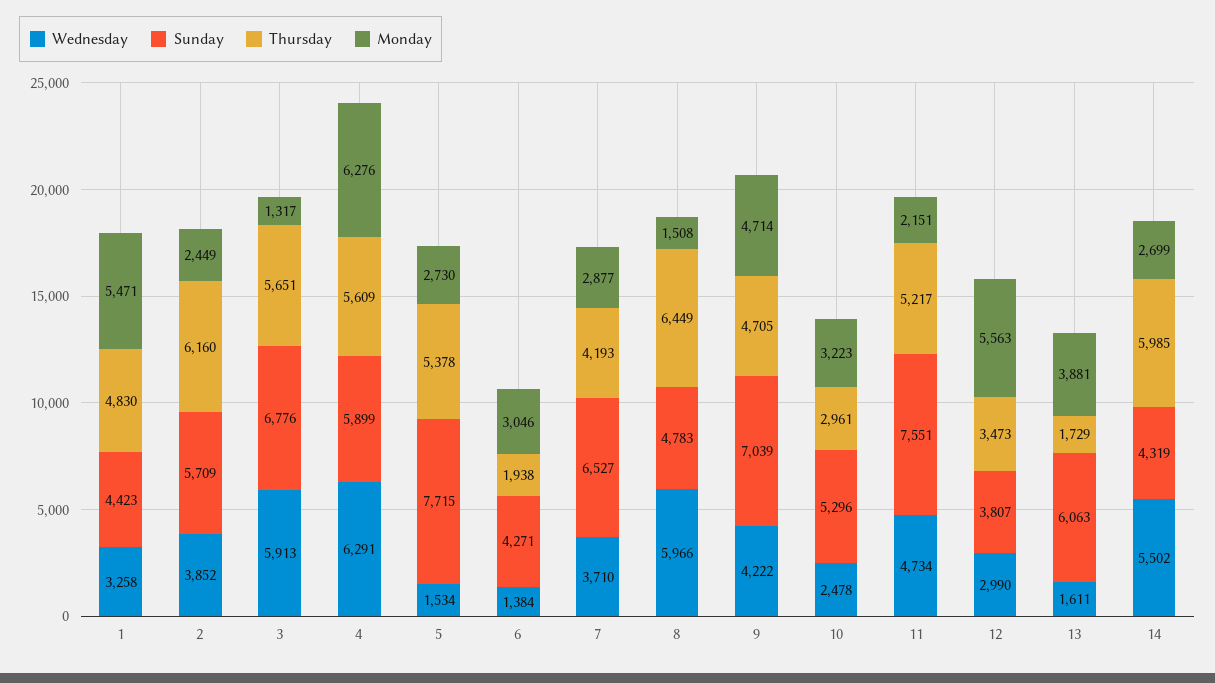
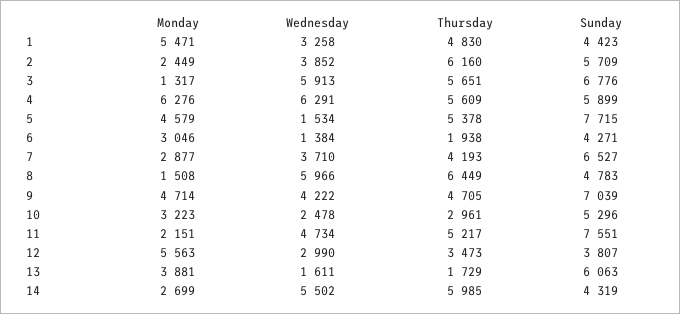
  {
    "Wednesday": {
      "1": 3258,
      "2": 3852,
      "3": 5913,
      "4": 6291,
      "5": 1534,
      "6": 1384,
      "7": 3710,
      "8": 5966,
      "9": 4222,
      "10": 2478,
      "11": 4734,
      "12": 2990,
      "13": 1611,
      "14": 5502
    },
    "Sunday": {
      "1": 4423,
      "2": 5709,
      "3": 6776,
      "4": 5899,
      "5": 7715,
      "6": 4271,
      "7": 6527,
      "8": 4783,
      "9": 7039,
      "10": 5296,
      "11": 7551,
      "12": 3807,
      "13": 6063,
      "14": 4319
    },
    "Thursday": {
      "1": 4830,
      "2": 6160,
      "3": 5651,
      "4": 5609,
      "5": 5378,
      "6": 1938,
      "7": 4193,
      "8": 6449,
      "9": 4705,
      "10": 2961,
      "11": 5217,
      "12": 3473,
      "13": 1729,
      "14": 5985
    },
    "Monday": {
      "1": 5471,
      "2": 2449,
      "3": 1317,
      "4": 6276,
-     "5": 2730,
+     "5": 4579,
      "6": 3046,
      "7": 2877,
      "8": 1508,
      "9": 4714,
      "10": 3223,
      "11": 2151,
      "12": 5563,
      "13": 3881,
      "14": 2699
    }
  }

